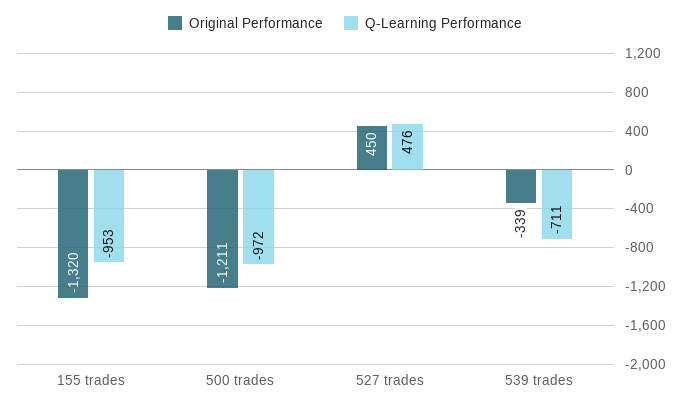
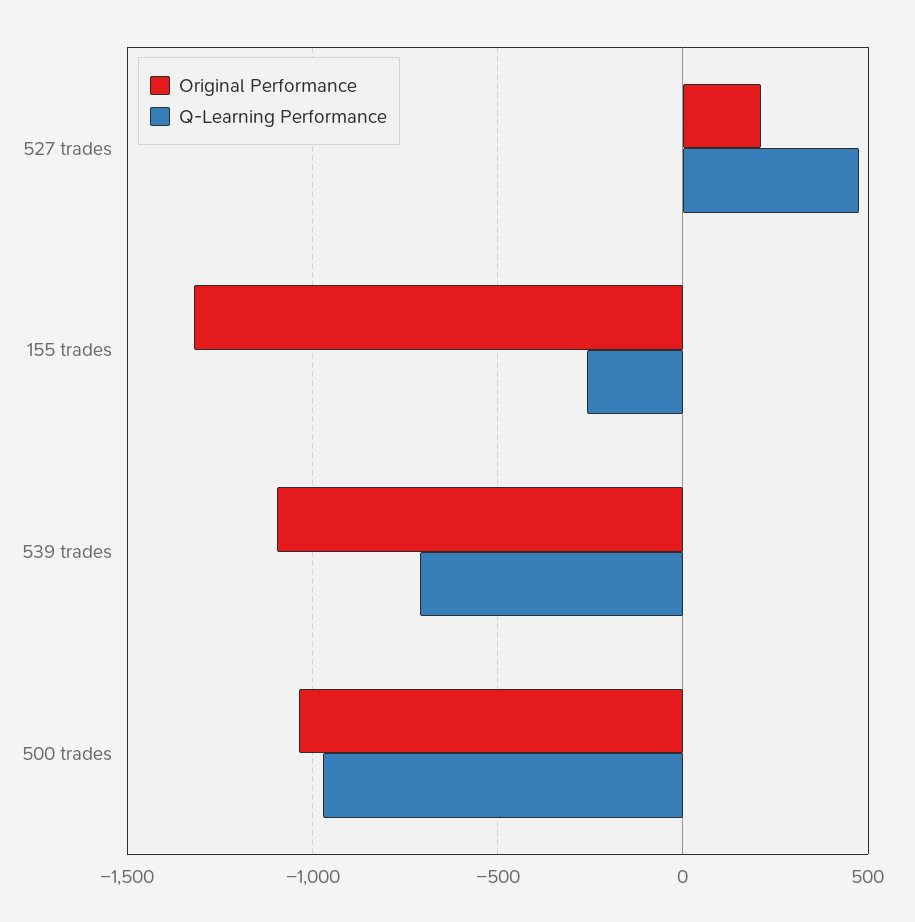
  {
    "Original Performance": {
      "155 trades": -1320,
-     "500 trades": -1211,
+     "500 trades": -1050,
-     "527 trades": 450,
+     "527 trades": 200,
-     "539 trades": -339
+     "539 trades": -1100
    },
    "Q-Learning Performance": {
-     "155 trades": -953,
+     "155 trades": -250,
      "500 trades": -972,
      "527 trades": 476,
      "539 trades": -711
    }
  }

